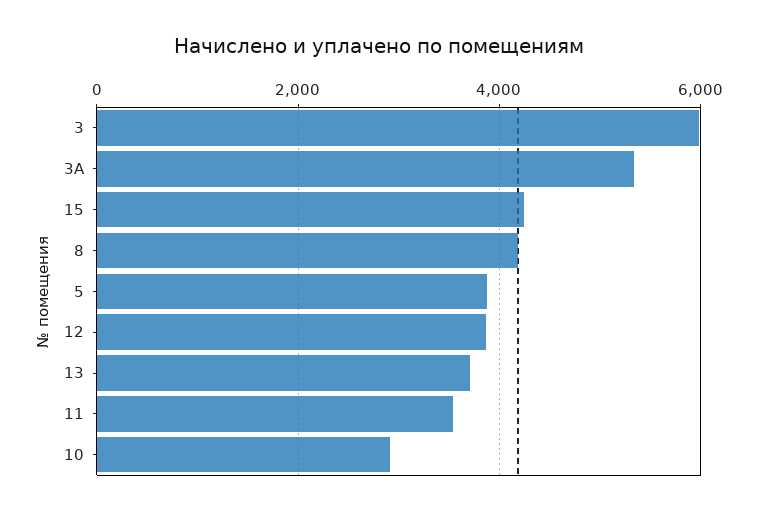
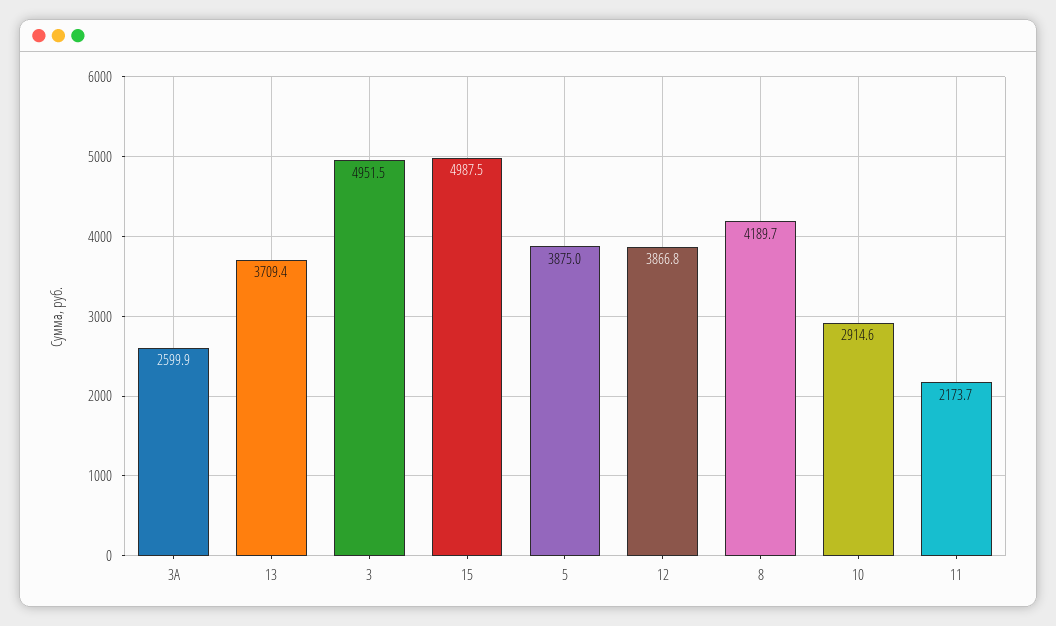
  {
-   "3": 6000,
+   "3": 4951.5,
-   "3А": 5400,
+   "3А": 2599.9,
-   "15": 4200,
+   "15": 4987.5,
    "8": 4189.7,
    "5": 3875,
    "12": 3866.8,
    "13": 3709.4,
-   "11": 3600,
+   "11": 2173.7,
    "10": 2914.6
  }

